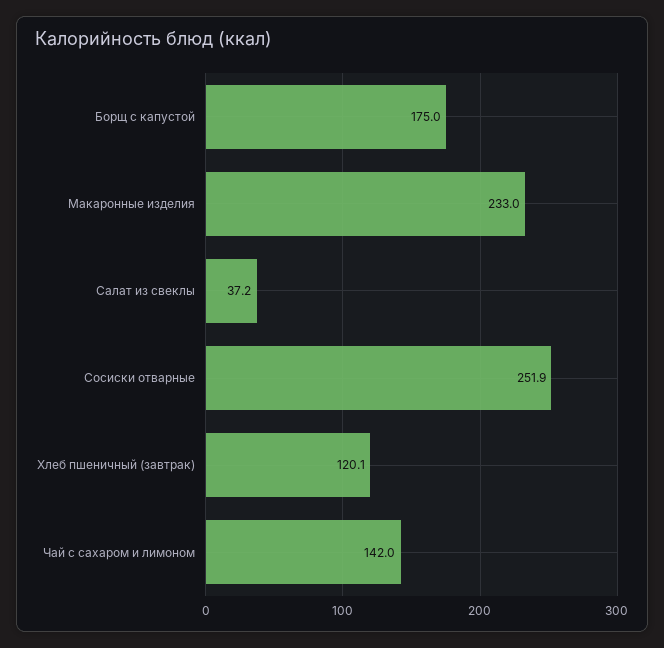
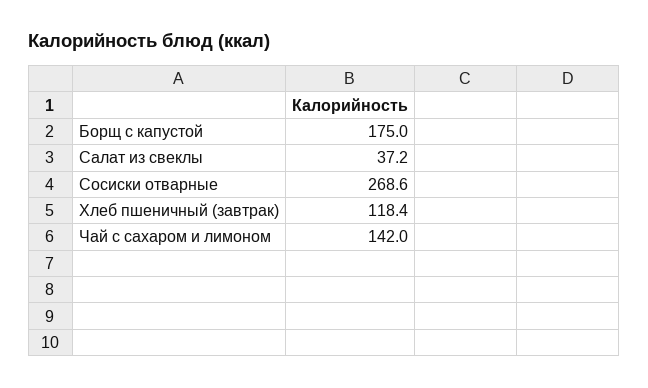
  {
    "Борщ с капустой": 175,
-   "Макаронные изделия": 233,
    "Салат из свеклы": 37.2,
-   "Сосиски отварные": 251.9,
+   "Сосиски отварные": 268.6,
-   "Хлеб пшеничный (завтрак)": 120.1,
+   "Хлеб пшеничный (завтрак)": 118.4,
    "Чай с сахаром и лимоном": 142
  }

